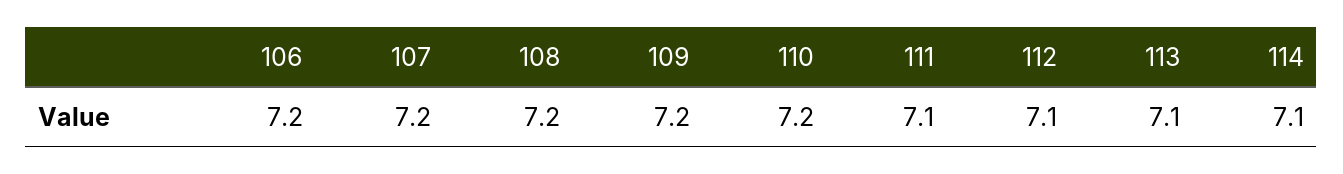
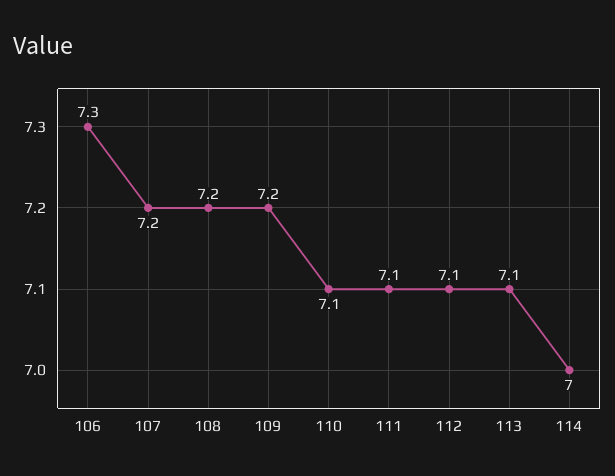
  {
-   "106": 7.2,
+   "106": 7.3,
    "107": 7.2,
    "108": 7.2,
    "109": 7.2,
-   "110": 7.2,
+   "110": 7.1,
    "111": 7.1,
    "112": 7.1,
    "113": 7.1,
-   "114": 7.1
+   "114": 7
  }

